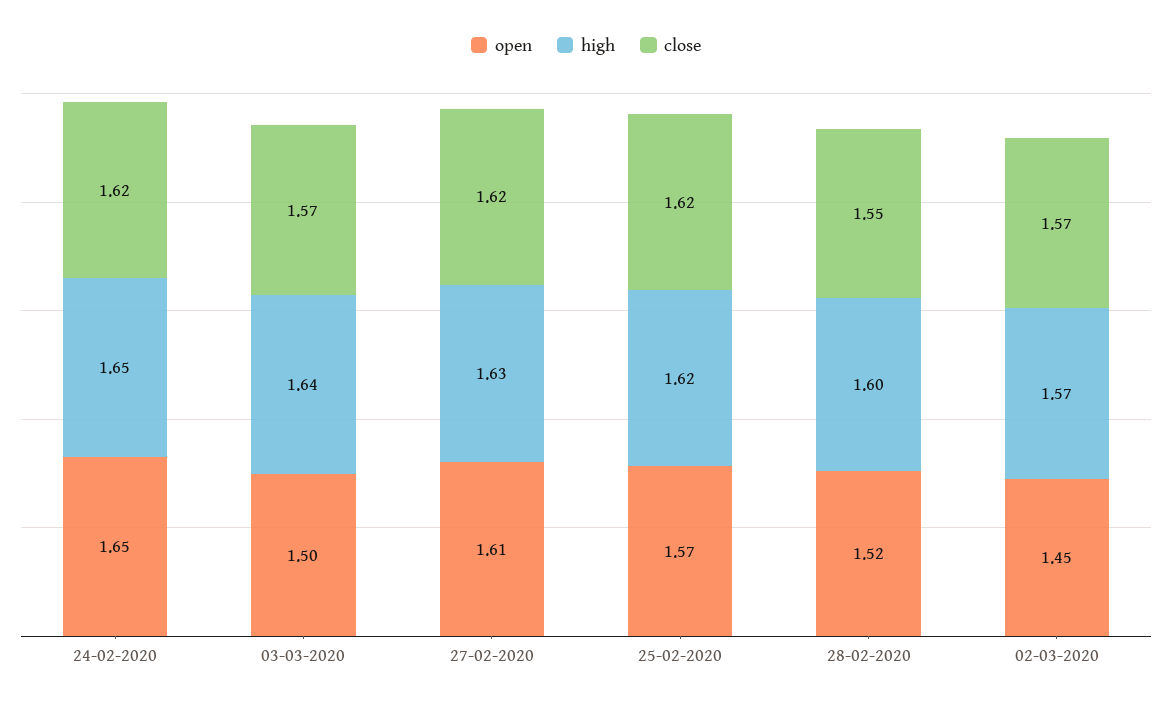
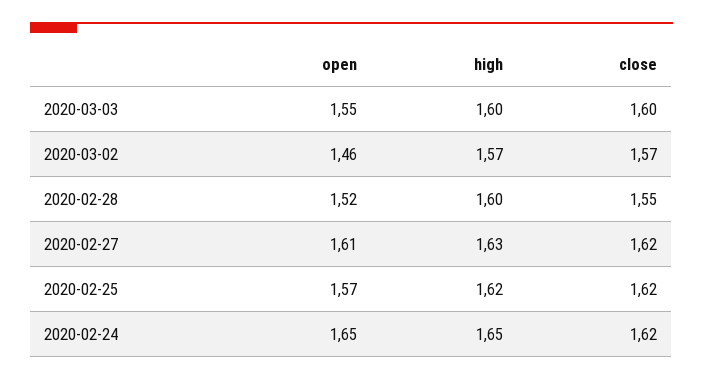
  {
    "open": {
      "24-02-2020": 1.65,
-     "03-03-2020": 1.5,
+     "03-03-2020": 1.55,
      "27-02-2020": 1.61,
      "25-02-2020": 1.57,
      "28-02-2020": 1.52,
-     "02-03-2020": 1.45
+     "02-03-2020": 1.46
    },
    "high": {
      "24-02-2020": 1.65,
-     "03-03-2020": 1.64,
+     "03-03-2020": 1.6,
      "27-02-2020": 1.63,
      "25-02-2020": 1.62,
      "28-02-2020": 1.6,
      "02-03-2020": 1.57
    },
    "close": {
      "24-02-2020": 1.62,
-     "03-03-2020": 1.57,
+     "03-03-2020": 1.6,
      "27-02-2020": 1.62,
      "25-02-2020": 1.62,
      "28-02-2020": 1.55,
      "02-03-2020": 1.57
    }
  }

